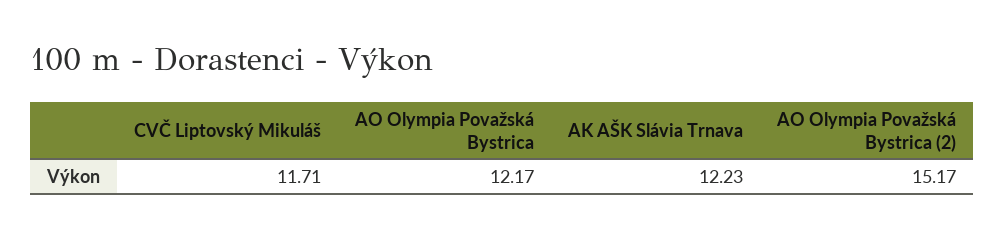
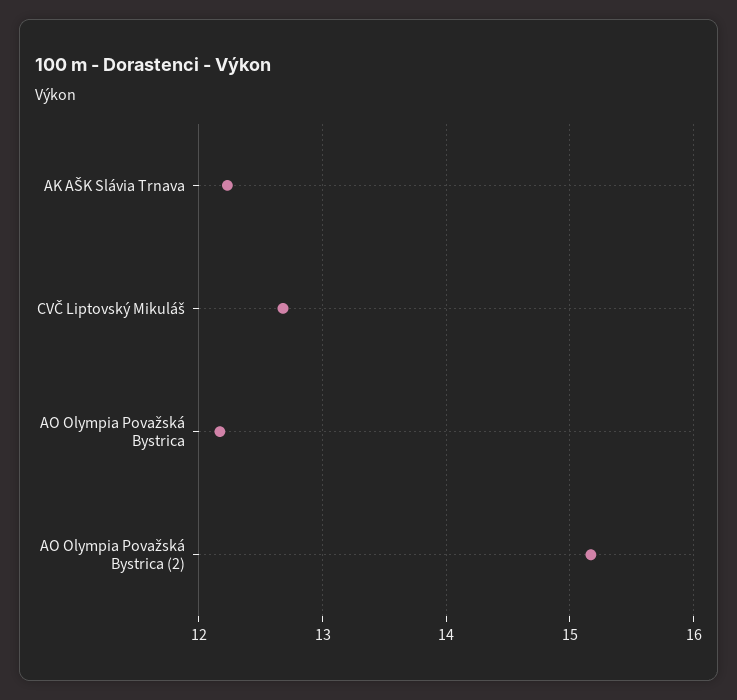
  {
-   "CVČ Liptovský Mikuláš": 11.71,
+   "CVČ Liptovský Mikuláš": 12.7,
    "AO Olympia Považská Bystrica": 12.17,
    "AK AŠK Slávia Trnava": 12.23,
    "AO Olympia Považská Bystrica (2)": 15.17
  }

